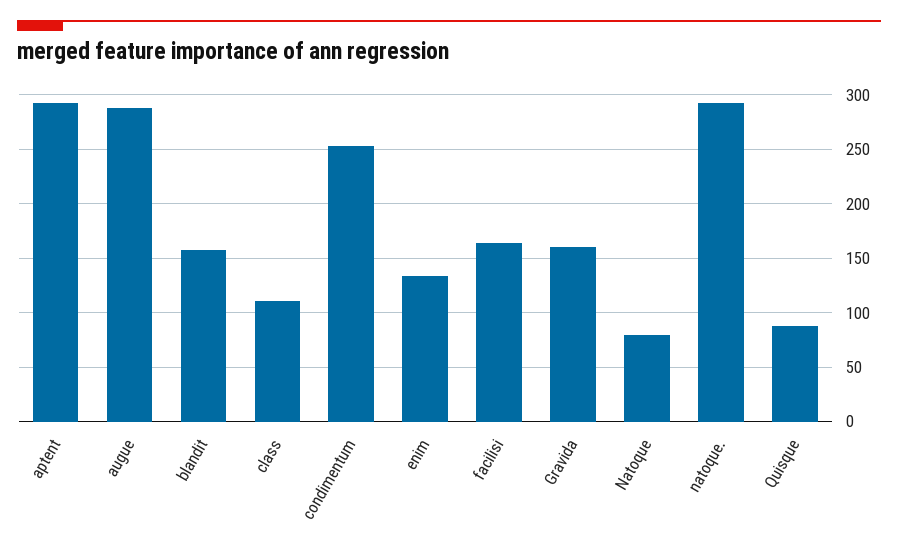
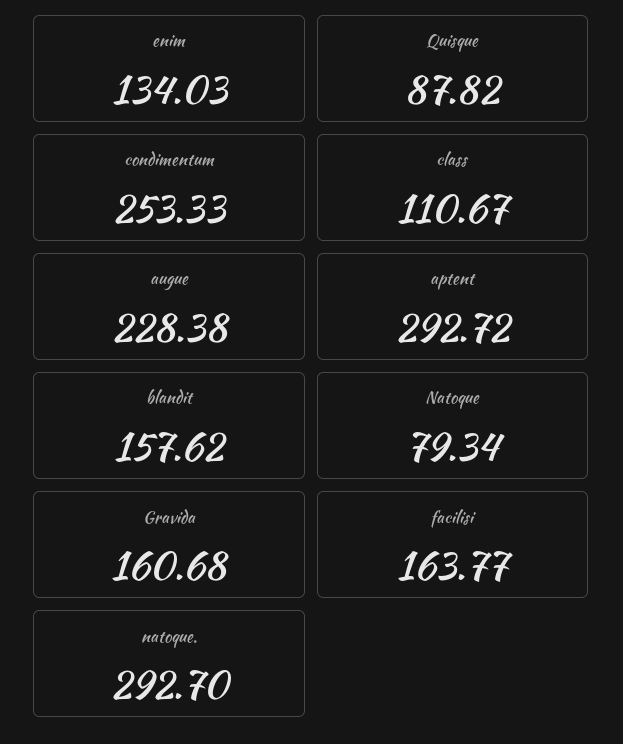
  {
    "aptent": 292.72,
-   "augue": 290,
+   "augue": 228.38,
    "blandit": 157.62,
    "class": 110.67,
    "condimentum": 253.33,
    "enim": 134.03,
    "facilisi": 163.77,
    "Gravida": 160.68,
    "Natoque": 79.34,
    "natoque.": 292.7,
    "Quisque": 87.82
  }

